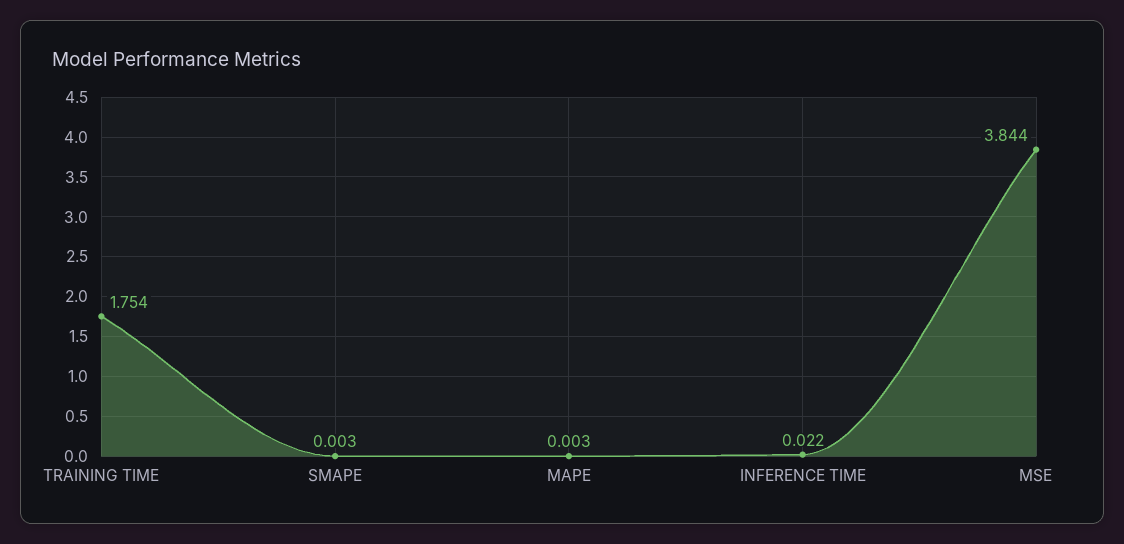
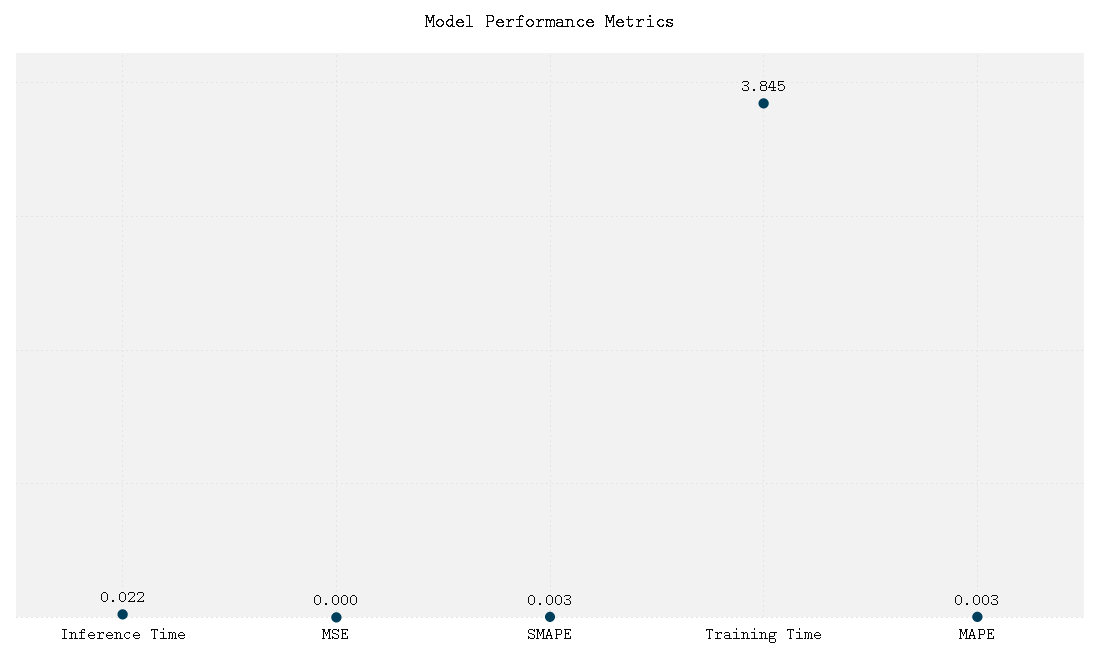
  {
-   "TRAINING TIME": 1.754,
+   "TRAINING TIME": 3.845,
    "SMAPE": 0.003,
    "MAPE": 0.003,
    "INFERENCE TIME": 0.022,
-   "MSE": 3.844
+   "MSE": 0
  }

